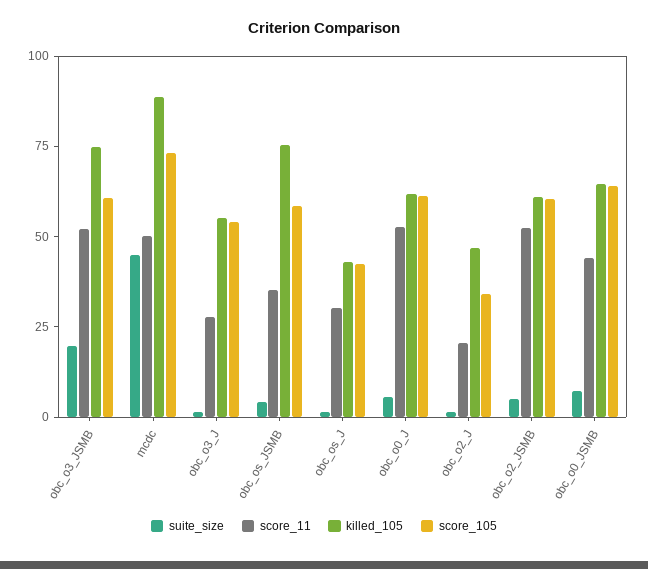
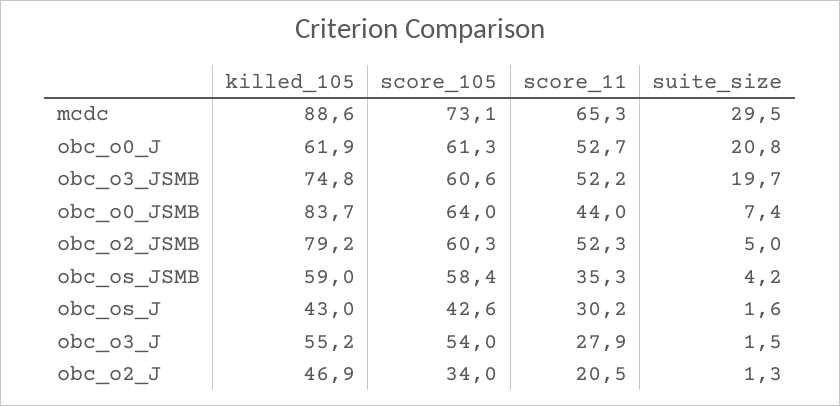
  {
    "suite_size": {
      "obc_o3_JSMB": 19.7,
-     "mcdc": 45,
+     "mcdc": 29.5,
      "obc_o3_J": 1.5,
      "obc_os_JSMB": 4.2,
      "obc_os_J": 1.6,
-     "obc_o0_J": 5,
+     "obc_o0_J": 20.8,
      "obc_o2_J": 1.3,
      "obc_o2_JSMB": 5,
      "obc_o0_JSMB": 7.4
    },
    "score_11": {
      "obc_o3_JSMB": 52.2,
-     "mcdc": 50,
+     "mcdc": 65.3,
      "obc_o3_J": 27.9,
      "obc_os_JSMB": 35.3,
      "obc_os_J": 30.2,
      "obc_o0_J": 52.7,
      "obc_o2_J": 20.5,
      "obc_o2_JSMB": 52.3,
      "obc_o0_JSMB": 44
    },
    "killed_105": {
      "obc_o3_JSMB": 74.8,
      "mcdc": 88.6,
      "obc_o3_J": 55.2,
-     "obc_os_JSMB": 75,
+     "obc_os_JSMB": 59,
      "obc_os_J": 43,
      "obc_o0_J": 61.9,
      "obc_o2_J": 46.9,
-     "obc_o2_JSMB": 60,
+     "obc_o2_JSMB": 79.2,
-     "obc_o0_JSMB": 65
+     "obc_o0_JSMB": 83.7
    },
    "score_105": {
      "obc_o3_JSMB": 60.6,
      "mcdc": 73.1,
      "obc_o3_J": 54,
      "obc_os_JSMB": 58.4,
      "obc_os_J": 42.6,
      "obc_o0_J": 61.3,
      "obc_o2_J": 34,
      "obc_o2_JSMB": 60.3,
      "obc_o0_JSMB": 64
    }
  }

